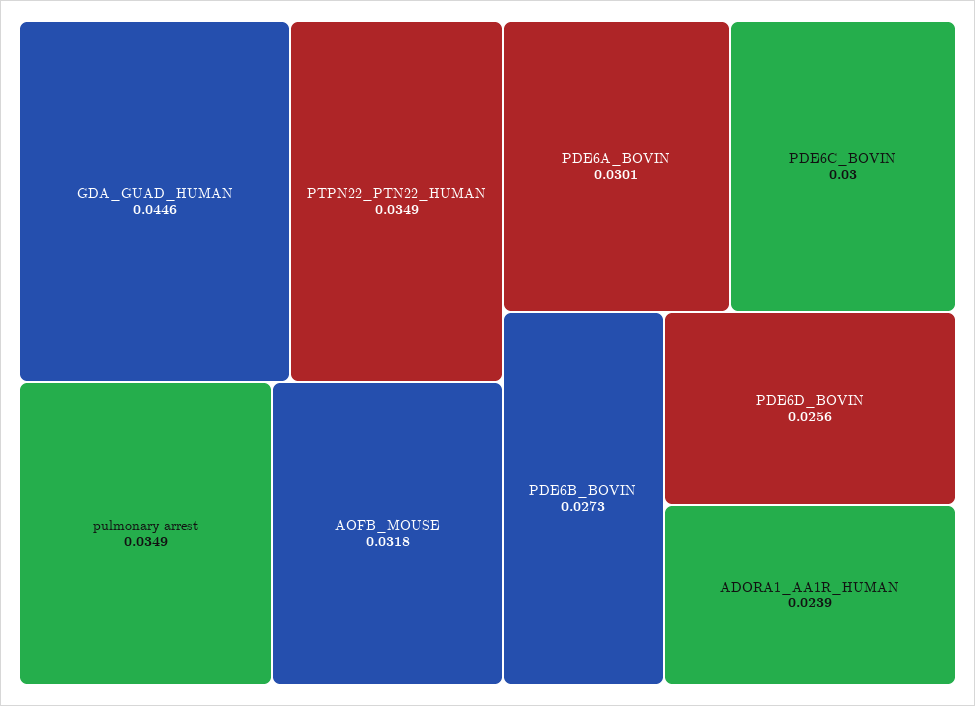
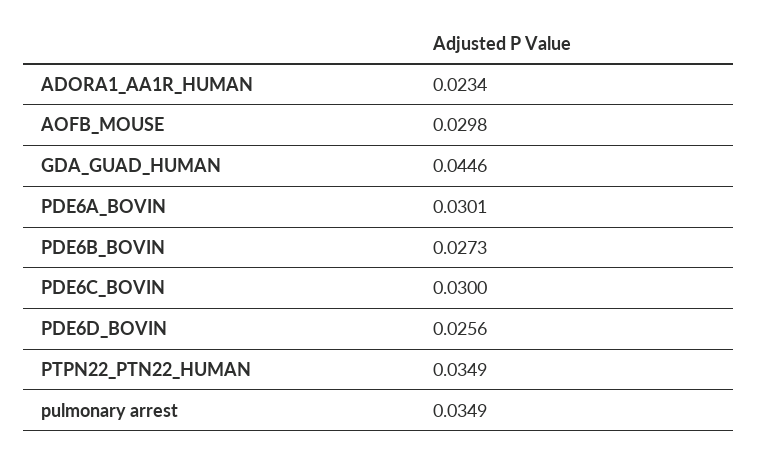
  {
    "GDA_GUAD_HUMAN": 0.0446,
    "PTPN22_PTN22_HUMAN": 0.0349,
    "pulmonary arrest": 0.0349,
-   "AOFB_MOUSE": 0.0318,
+   "AOFB_MOUSE": 0.0298,
    "PDE6A_BOVIN": 0.0301,
    "PDE6C_BOVIN": 0.03,
    "PDE6B_BOVIN": 0.0273,
    "PDE6D_BOVIN": 0.0256,
-   "ADORA1_AA1R_HUMAN": 0.0239
+   "ADORA1_AA1R_HUMAN": 0.0234
  }

